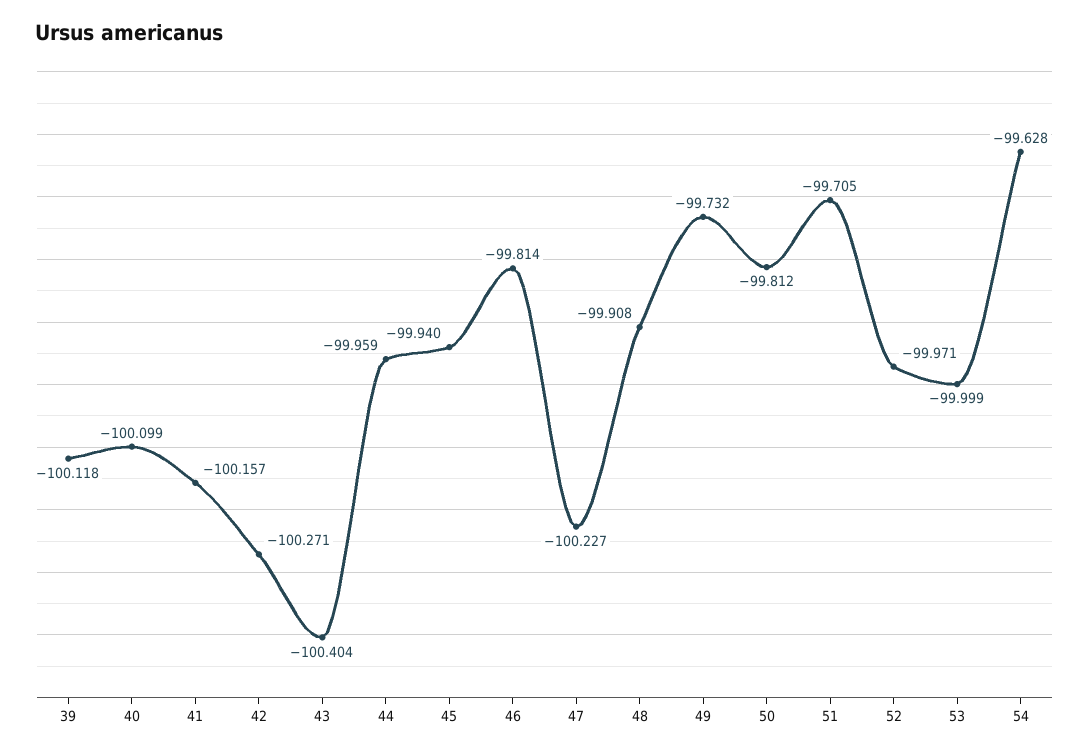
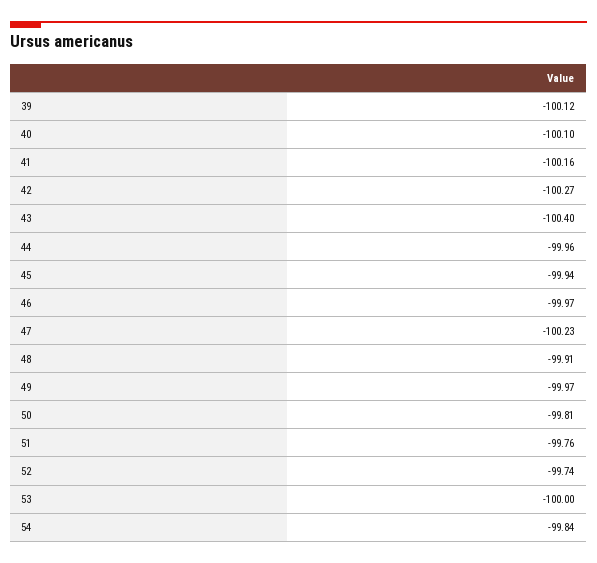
  {
    "39": -100.118,
    "40": -100.099,
    "41": -100.157,
    "42": -100.271,
    "43": -100.404,
    "44": -99.959,
    "45": -99.94,
-   "46": -99.814,
+   "46": -99.97,
    "47": -100.227,
    "48": -99.908,
-   "49": -99.732,
+   "49": -99.97,
    "50": -99.812,
-   "51": -99.705,
+   "51": -99.76,
-   "52": -99.971,
+   "52": -99.74,
    "53": -99.999,
-   "54": -99.628
+   "54": -99.84
  }

